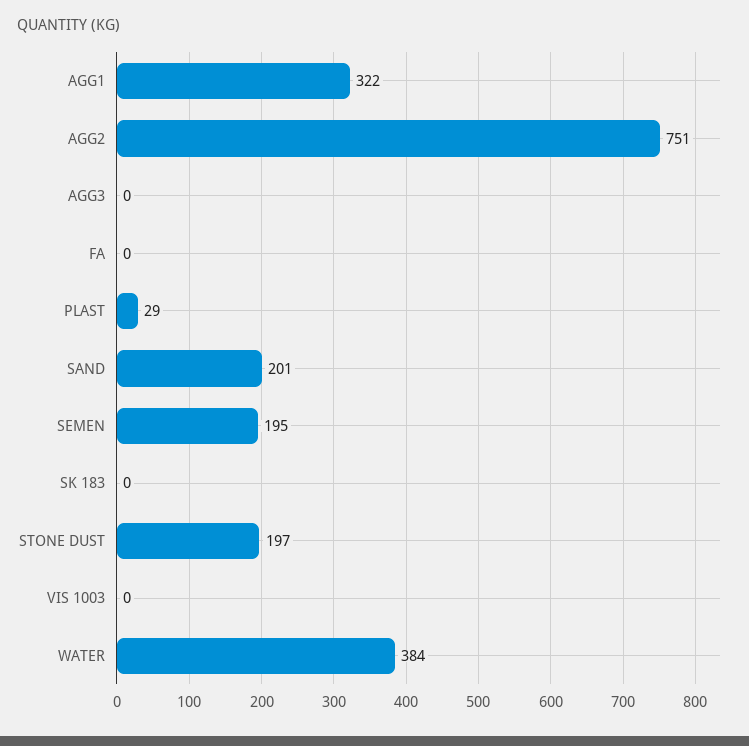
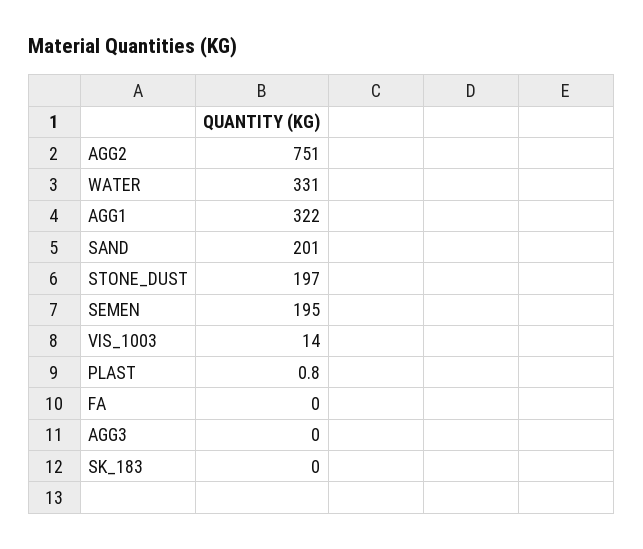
  {
    "AGG1": 322,
    "AGG2": 751,
    "AGG3": 0,
    "FA": 0,
-   "PLAST": 29,
+   "PLAST": 0.8,
    "SAND": 201,
    "SEMEN": 195,
    "SK 183": 0,
    "STONE DUST": 197,
-   "VIS 1003": 0,
+   "VIS 1003": 14,
-   "WATER": 384
+   "WATER": 331
  }

